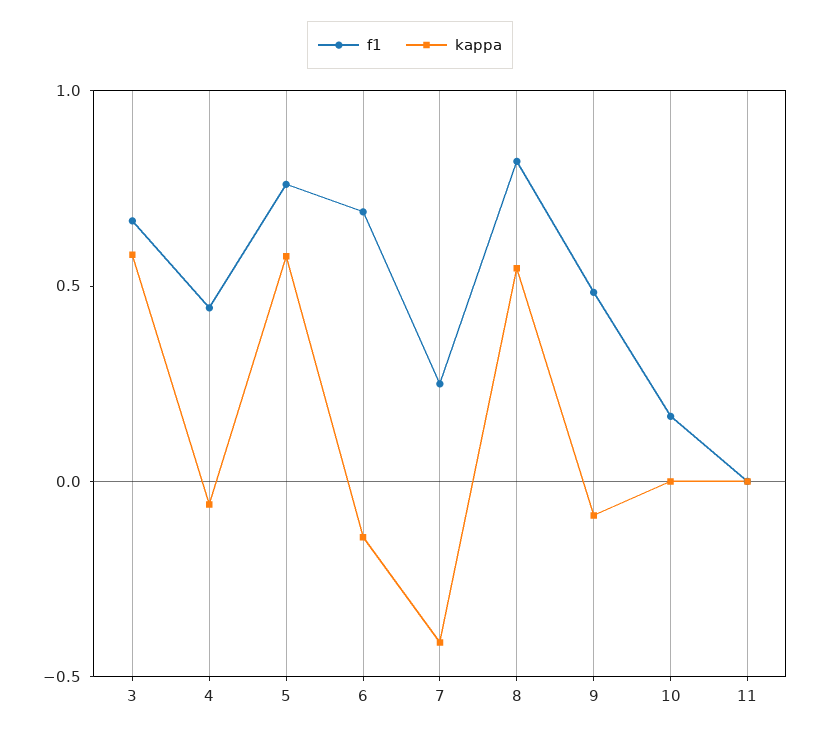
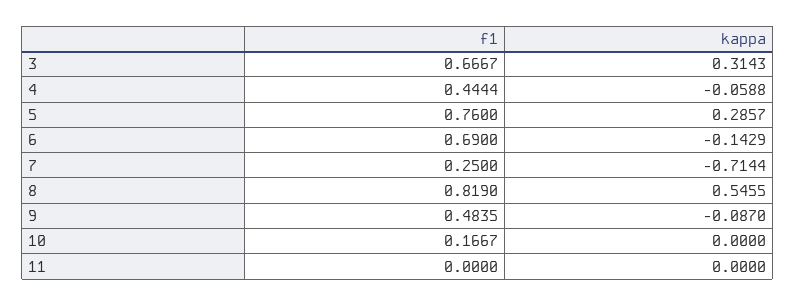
  {
    "f1": {
      "3": 0.6667,
      "4": 0.4444,
      "5": 0.76,
      "6": 0.69,
      "7": 0.25,
      "8": 0.819,
      "9": 0.4835,
      "10": 0.1667,
      "11": 0
    },
    "kappa": {
-     "3": 0.6,
+     "3": 0.3143,
      "4": -0.0588,
-     "5": 0.6,
+     "5": 0.2857,
      "6": -0.1429,
-     "7": -0.4,
+     "7": -0.7144,
      "8": 0.5455,
      "9": -0.087,
      "10": 0,
      "11": 0
    }
  }

